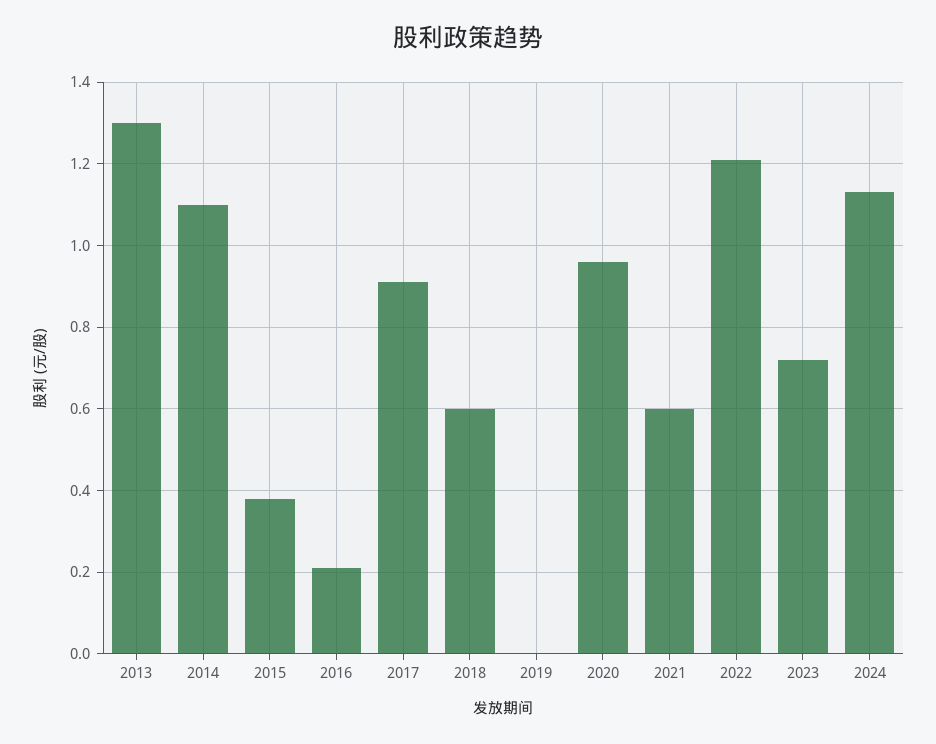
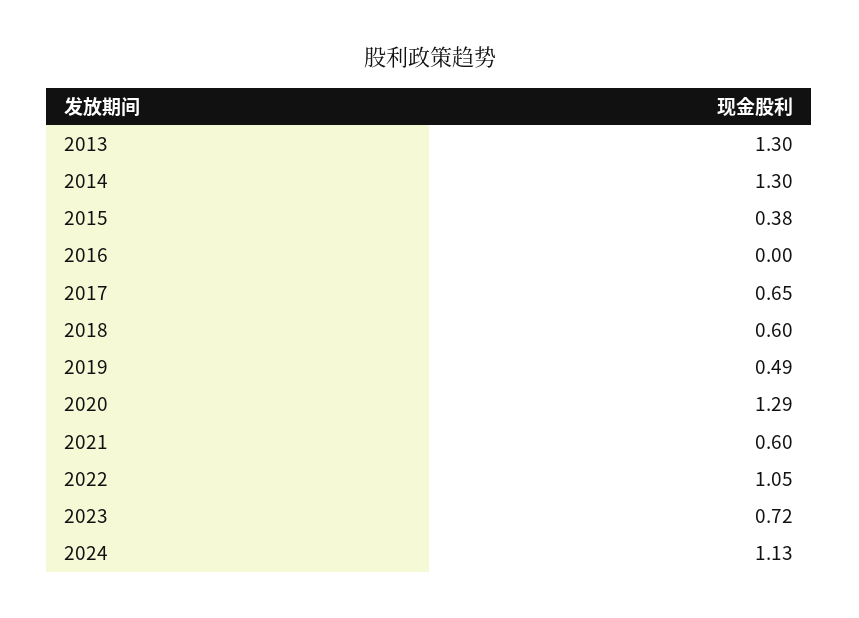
  {
    "2013": 1.3,
-   "2014": 1.1,
+   "2014": 1.3,
    "2015": 0.38,
-   "2016": 0.2,
+   "2016": 0,
-   "2017": 0.9,
+   "2017": 0.65,
    "2018": 0.6,
-   "2019": 0,
+   "2019": 0.49,
-   "2020": 0.95,
+   "2020": 1.29,
    "2021": 0.6,
-   "2022": 1.2,
+   "2022": 1.05,
    "2023": 0.72,
    "2024": 1.13
  }

